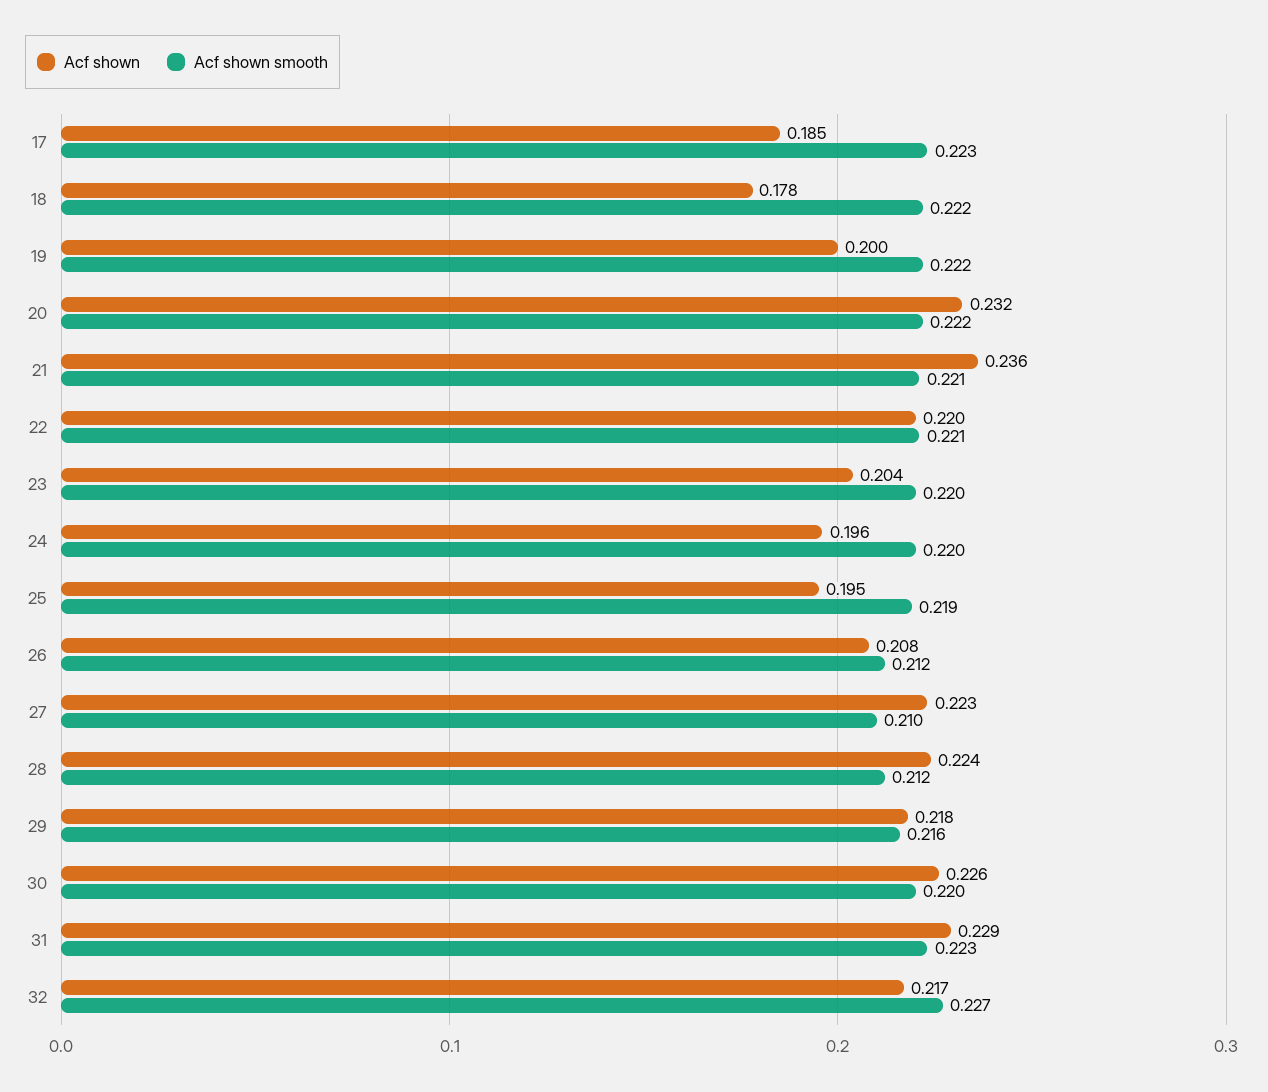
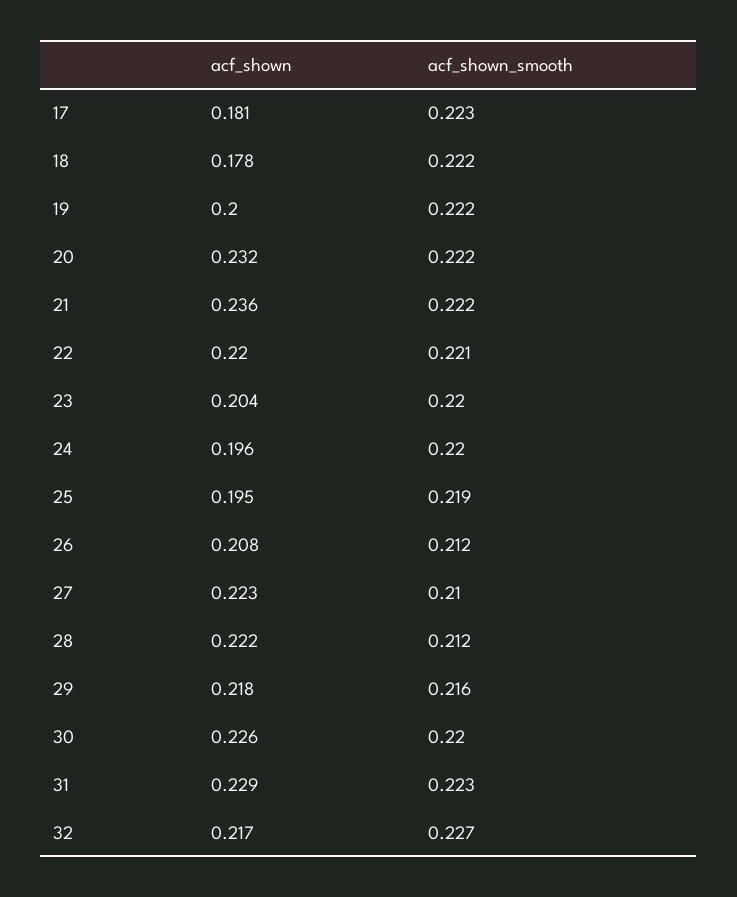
  {
    "Acf shown": {
-     "17": 0.185,
+     "17": 0.181,
      "18": 0.178,
      "19": 0.2,
      "20": 0.232,
      "21": 0.236,
      "22": 0.22,
      "23": 0.204,
      "24": 0.196,
      "25": 0.195,
      "26": 0.208,
      "27": 0.223,
-     "28": 0.224,
+     "28": 0.222,
      "29": 0.218,
      "30": 0.226,
      "31": 0.229,
      "32": 0.217
    },
    "Acf shown smooth": {
      "17": 0.223,
      "18": 0.222,
      "19": 0.222,
      "20": 0.222,
-     "21": 0.221,
+     "21": 0.222,
      "22": 0.221,
      "23": 0.22,
      "24": 0.22,
      "25": 0.219,
      "26": 0.212,
      "27": 0.21,
      "28": 0.212,
      "29": 0.216,
      "30": 0.22,
      "31": 0.223,
      "32": 0.227
    }
  }

